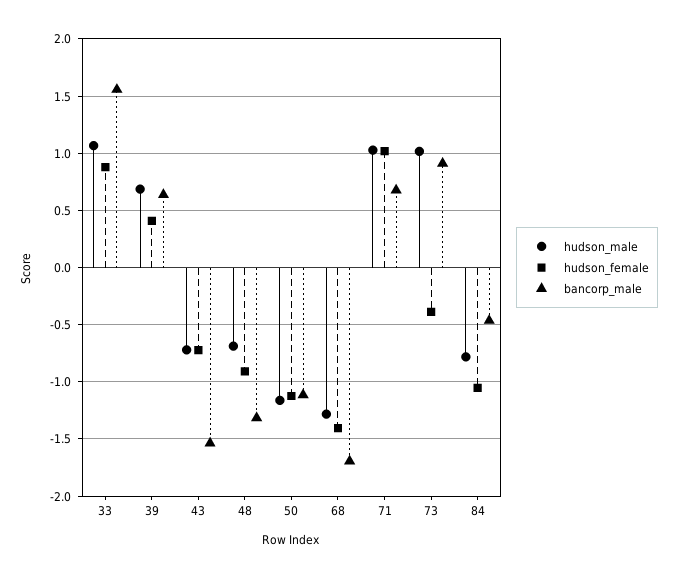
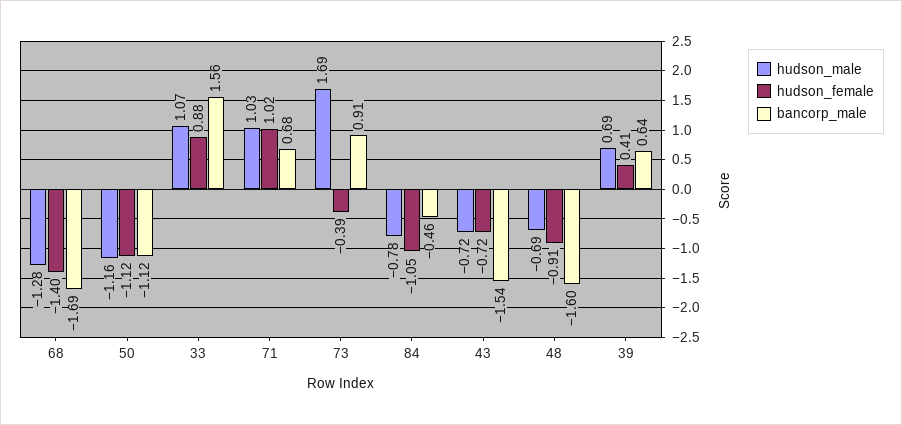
  {
    "hudson_male": {
      "33": 1.07,
      "39": 0.69,
      "43": -0.72,
      "48": -0.69,
      "50": -1.16,
      "68": -1.28,
      "71": 1.03,
-     "73": 1,
+     "73": 1.69,
      "84": -0.78
    },
    "hudson_female": {
      "33": 0.88,
      "39": 0.41,
      "43": -0.72,
      "48": -0.91,
      "50": -1.12,
      "68": -1.4,
      "71": 1.02,
      "73": -0.39,
      "84": -1.05
    },
    "bancorp_male": {
      "33": 1.56,
      "39": 0.64,
      "43": -1.54,
-     "48": -1.3,
+     "48": -1.6,
      "50": -1.12,
      "68": -1.69,
      "71": 0.68,
      "73": 0.91,
      "84": -0.46
    }
  }

